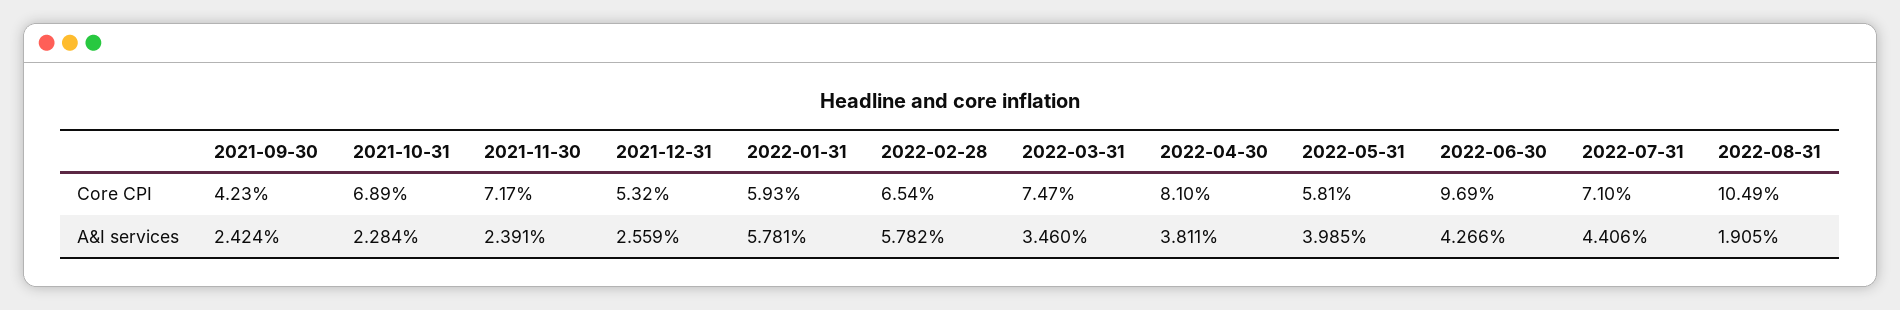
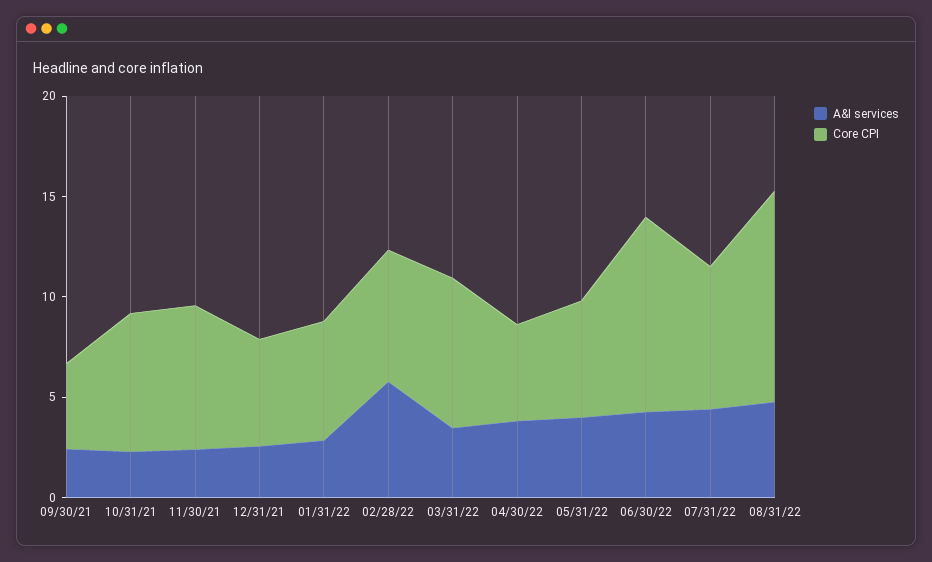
  {
    "Core CPI": {
      "2021-09-30": 4.23,
      "2021-10-31": 6.89,
      "2021-11-30": 7.17,
      "2021-12-31": 5.32,
      "2022-01-31": 5.93,
      "2022-02-28": 6.54,
      "2022-03-31": 7.47,
-     "2022-04-30": 8.1,
+     "2022-04-30": 5,
      "2022-05-31": 5.81,
      "2022-06-30": 9.69,
      "2022-07-31": 7.1,
      "2022-08-31": 10.49
    },
    "A&I services": {
      "2021-09-30": 2.424,
      "2021-10-31": 2.284,
      "2021-11-30": 2.391,
      "2021-12-31": 2.559,
-     "2022-01-31": 5.781,
+     "2022-01-31": 3,
      "2022-02-28": 5.782,
      "2022-03-31": 3.46,
      "2022-04-30": 3.811,
      "2022-05-31": 3.985,
      "2022-06-30": 4.266,
      "2022-07-31": 4.406,
-     "2022-08-31": 1.905
+     "2022-08-31": 5
    }
  }

